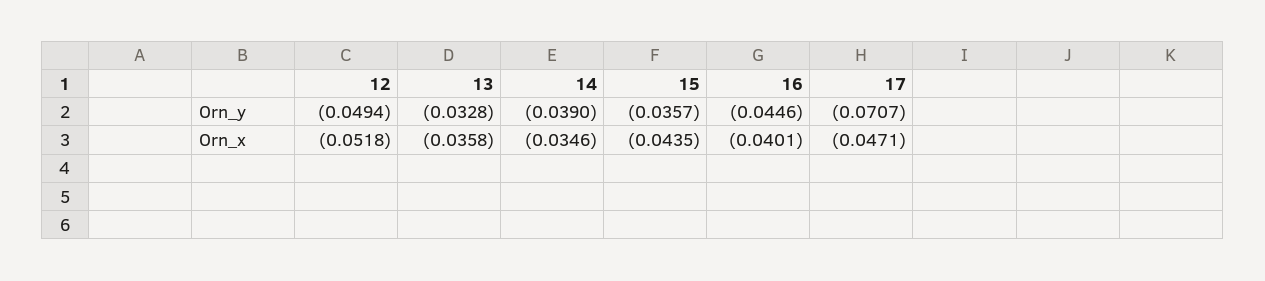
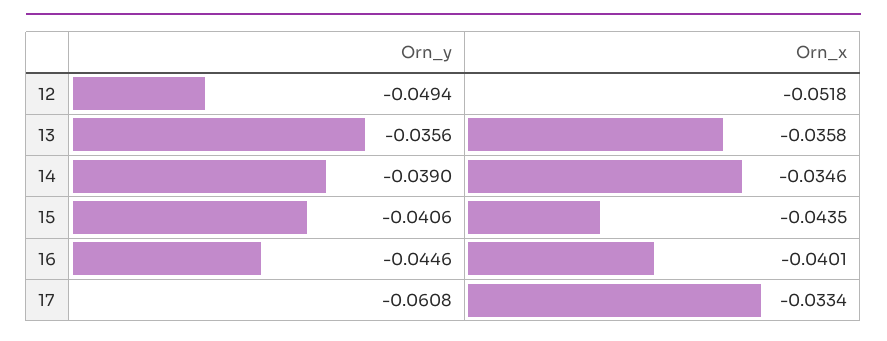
  {
    "12": {
      "Orn_y": -0.0494,
      "Orn_x": -0.0518
    },
    "13": {
-     "Orn_y": -0.0328,
+     "Orn_y": -0.0356,
      "Orn_x": -0.0358
    },
    "14": {
      "Orn_y": -0.039,
      "Orn_x": -0.0346
    },
    "15": {
-     "Orn_y": -0.0357,
+     "Orn_y": -0.0406,
      "Orn_x": -0.0435
    },
    "16": {
      "Orn_y": -0.0446,
      "Orn_x": -0.0401
    },
    "17": {
-     "Orn_y": -0.0707,
+     "Orn_y": -0.0608,
-     "Orn_x": -0.0471
+     "Orn_x": -0.0334
    }
  }

